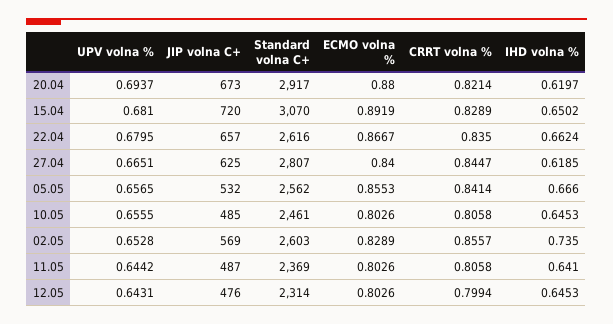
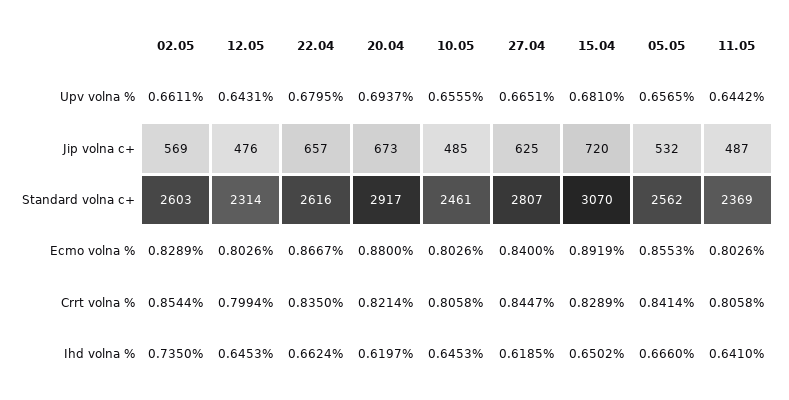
  {
    "UPV volna %": {
      "20.04": 0.6937,
      "15.04": 0.681,
      "22.04": 0.6795,
      "27.04": 0.6651,
      "05.05": 0.6565,
      "10.05": 0.6555,
-     "02.05": 0.6528,
+     "02.05": 0.6611,
      "11.05": 0.6442,
      "12.05": 0.6431
    },
    "JIP volna C+": {
      "20.04": 673,
      "15.04": 720,
      "22.04": 657,
      "27.04": 625,
      "05.05": 532,
      "10.05": 485,
      "02.05": 569,
      "11.05": 487,
      "12.05": 476
    },
    "Standard volna C+": {
      "20.04": 2917,
      "15.04": 3070,
      "22.04": 2616,
      "27.04": 2807,
      "05.05": 2562,
      "10.05": 2461,
      "02.05": 2603,
      "11.05": 2369,
      "12.05": 2314
    },
    "ECMO volna %": {
      "20.04": 0.88,
      "15.04": 0.8919,
      "22.04": 0.8667,
      "27.04": 0.84,
      "05.05": 0.8553,
      "10.05": 0.8026,
      "02.05": 0.8289,
      "11.05": 0.8026,
      "12.05": 0.8026
    },
    "CRRT volna %": {
      "20.04": 0.8214,
      "15.04": 0.8289,
      "22.04": 0.835,
      "27.04": 0.8447,
      "05.05": 0.8414,
      "10.05": 0.8058,
-     "02.05": 0.8557,
+     "02.05": 0.8544,
      "11.05": 0.8058,
      "12.05": 0.7994
    },
    "IHD volna %": {
      "20.04": 0.6197,
      "15.04": 0.6502,
      "22.04": 0.6624,
      "27.04": 0.6185,
      "05.05": 0.666,
      "10.05": 0.6453,
      "02.05": 0.735,
      "11.05": 0.641,
      "12.05": 0.6453
    }
  }

